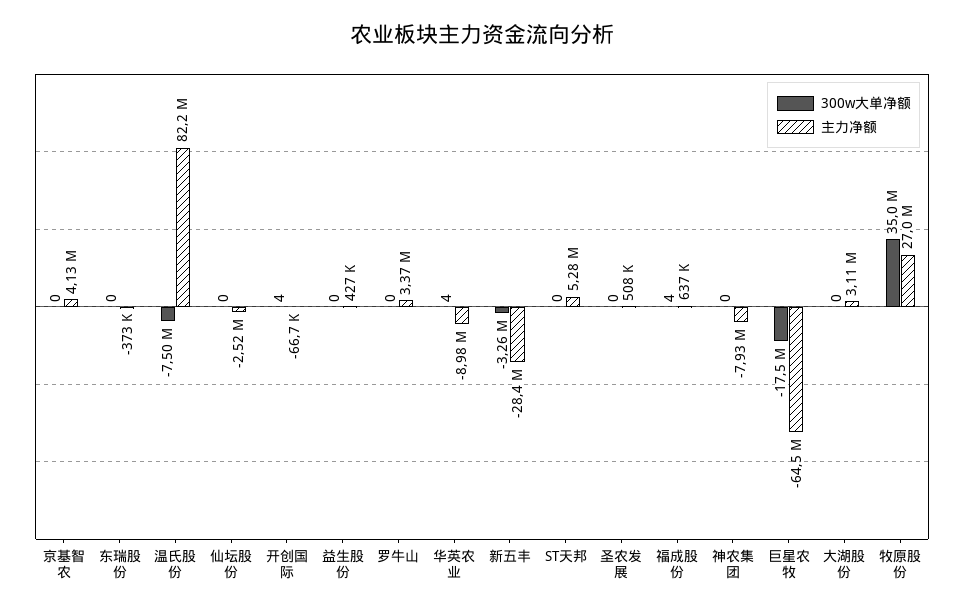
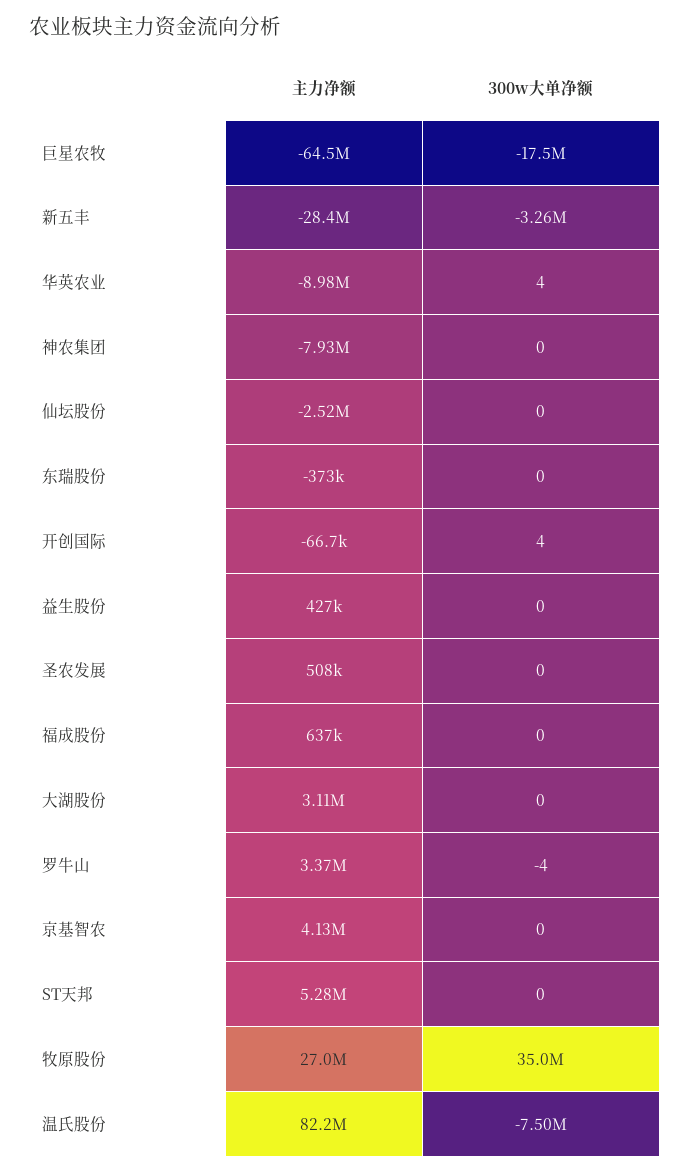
  {
    "300w大单净额": {
      "京基智农": 0,
      "东瑞股份": 0,
      "温氏股份": -7500000,
      "仙坛股份": 0,
      "开创国际": 4,
      "益生股份": 0,
-     "罗牛山": 0,
+     "罗牛山": -4,
      "华英农业": 4,
      "新五丰": -3260000,
      "ST天邦": 0,
      "圣农发展": 0,
-     "福成股份": 4,
+     "福成股份": 0,
      "神农集团": 0,
      "巨星农牧": -17500000,
      "大湖股份": 0,
      "牧原股份": 35000000
    },
    "主力净额": {
      "京基智农": 4130000,
      "东瑞股份": -373000,
      "温氏股份": 82200000,
      "仙坛股份": -2520000,
      "开创国际": -66700,
      "益生股份": 427000,
      "罗牛山": 3370000,
      "华英农业": -8980000,
      "新五丰": -28400000,
      "ST天邦": 5280000,
      "圣农发展": 508000,
      "福成股份": 637000,
      "神农集团": -7930000,
      "巨星农牧": -64500000,
      "大湖股份": 3110000,
      "牧原股份": 27000000
    }
  }

